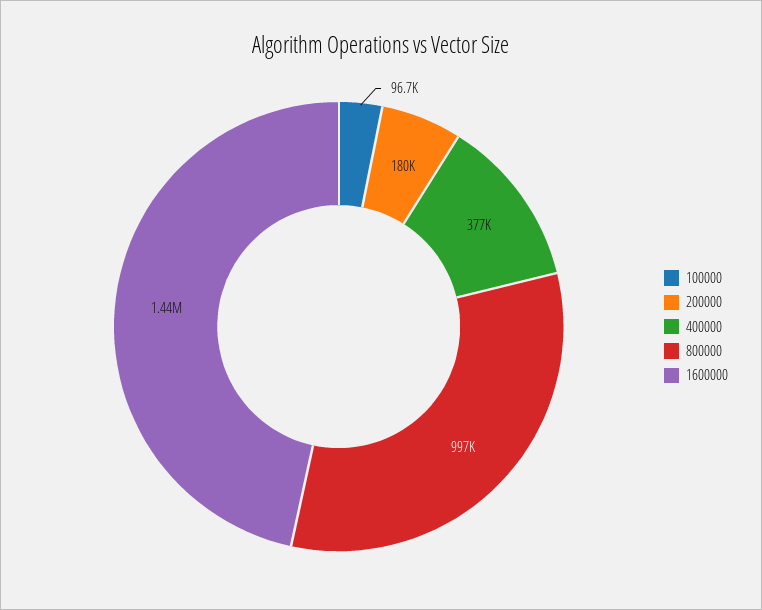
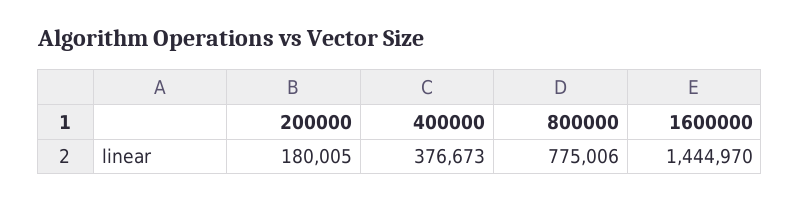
  {
-   "100000": 96700,
    "200000": 180005,
    "400000": 376673,
-   "800000": 997000,
+   "800000": 775006,
    "1600000": 1444970
  }

